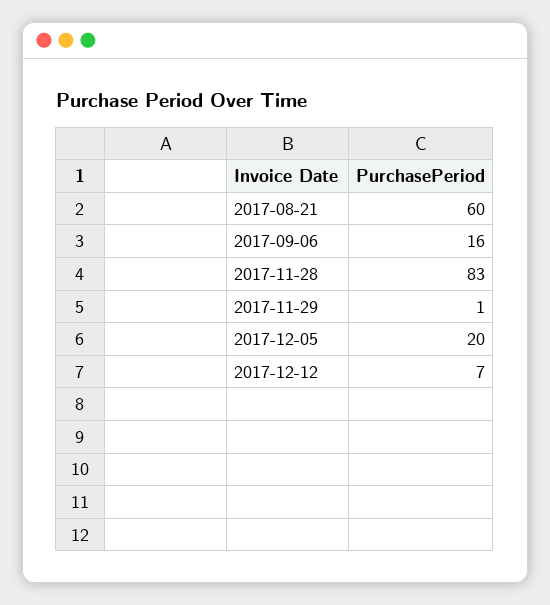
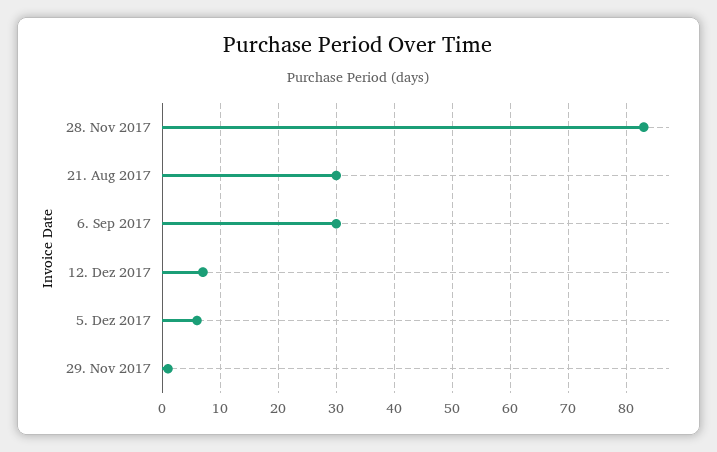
  {
-   "2017-08-21": 60,
+   "2017-08-21": 30,
-   "2017-09-06": 16,
+   "2017-09-06": 30,
    "2017-11-28": 83,
    "2017-11-29": 1,
-   "2017-12-05": 20,
+   "2017-12-05": 5,
    "2017-12-12": 7
  }

